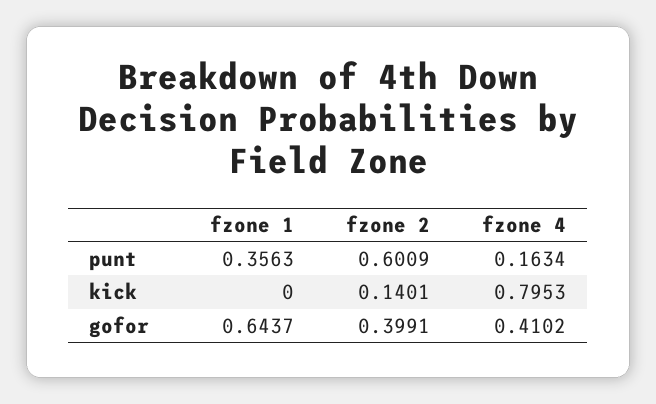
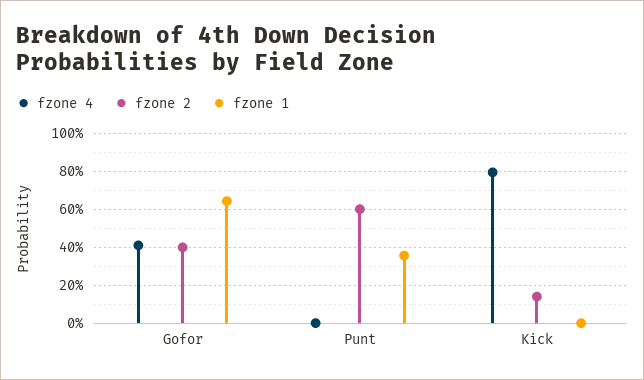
  {
    "fzone 1": {
      "punt": 0.3563,
      "kick": 0,
      "gofor": 0.6437
    },
    "fzone 2": {
      "punt": 0.6009,
      "kick": 0.1401,
      "gofor": 0.3991
    },
    "fzone 4": {
-     "punt": 0.1634,
+     "punt": 0,
      "kick": 0.7953,
      "gofor": 0.4102
    }
  }

